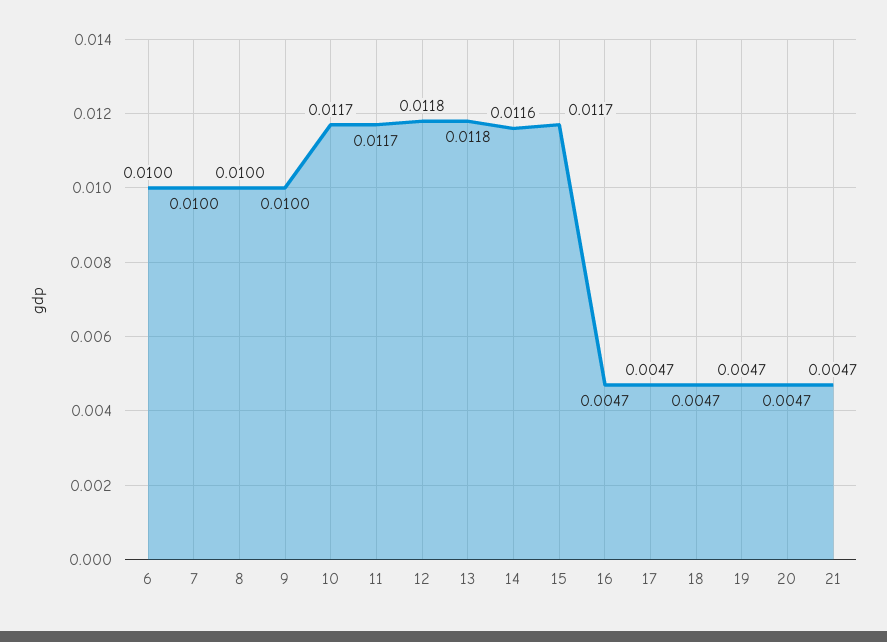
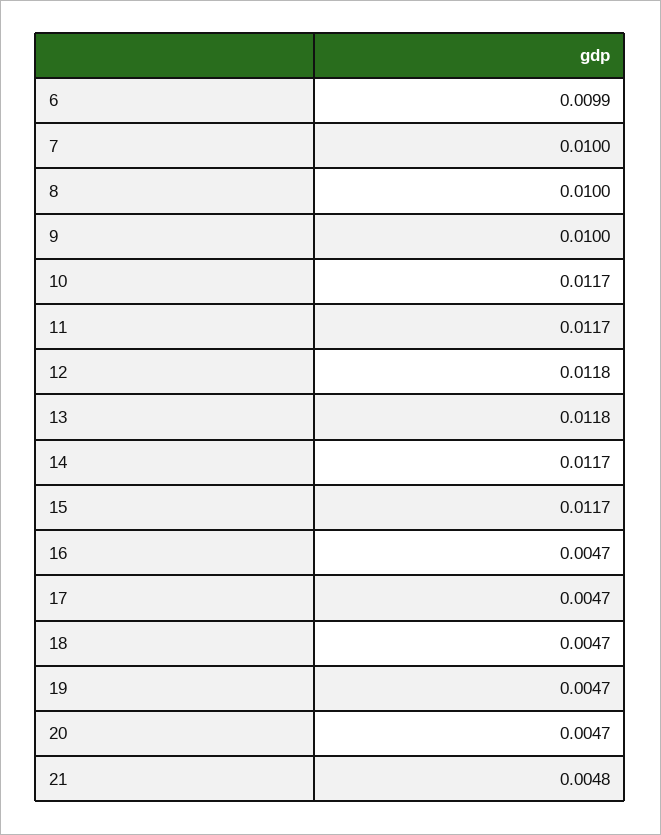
  {
-   "6": 0.01,
+   "6": 0.0099,
    "7": 0.01,
    "8": 0.01,
    "9": 0.01,
    "10": 0.0117,
    "11": 0.0117,
    "12": 0.0118,
    "13": 0.0118,
-   "14": 0.0116,
+   "14": 0.0117,
    "15": 0.0117,
    "16": 0.0047,
    "17": 0.0047,
    "18": 0.0047,
    "19": 0.0047,
    "20": 0.0047,
-   "21": 0.0047
+   "21": 0.0048
  }

